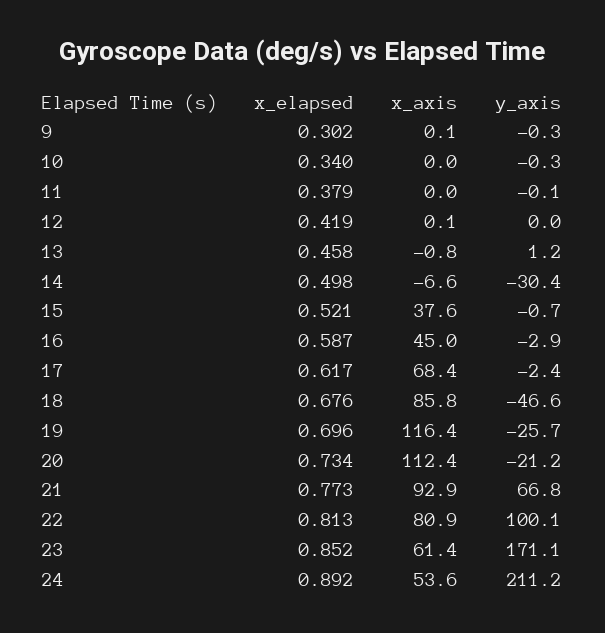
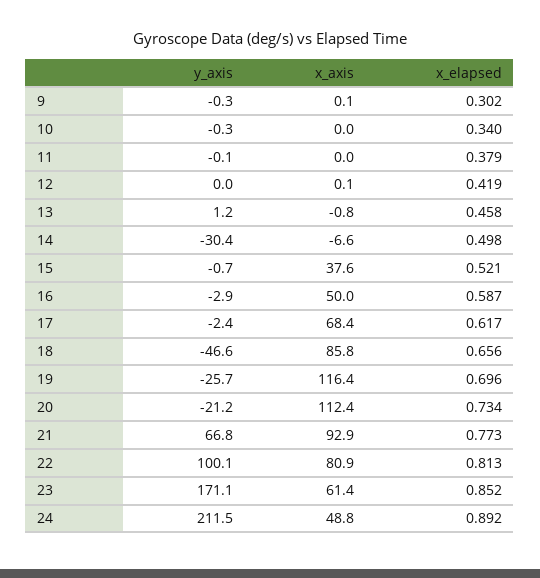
  {
    "x_elapsed": {
      "9": 0.302,
      "10": 0.34,
      "11": 0.379,
      "12": 0.419,
      "13": 0.458,
      "14": 0.498,
      "15": 0.521,
      "16": 0.587,
      "17": 0.617,
-     "18": 0.676,
+     "18": 0.656,
      "19": 0.696,
      "20": 0.734,
      "21": 0.773,
      "22": 0.813,
      "23": 0.852,
      "24": 0.892
    },
    "x_axis": {
      "9": 0.1,
      "10": 0,
      "11": 0,
      "12": 0.1,
      "13": -0.8,
      "14": -6.6,
      "15": 37.6,
-     "16": 45,
+     "16": 50,
      "17": 68.4,
      "18": 85.8,
      "19": 116.4,
      "20": 112.4,
      "21": 92.9,
      "22": 80.9,
      "23": 61.4,
-     "24": 53.6
+     "24": 48.8
    },
    "y_axis": {
      "9": -0.3,
      "10": -0.3,
      "11": -0.1,
      "12": 0,
      "13": 1.2,
      "14": -30.4,
      "15": -0.7,
      "16": -2.9,
      "17": -2.4,
      "18": -46.6,
      "19": -25.7,
      "20": -21.2,
      "21": 66.8,
      "22": 100.1,
      "23": 171.1,
-     "24": 211.2
+     "24": 211.5
    }
  }

